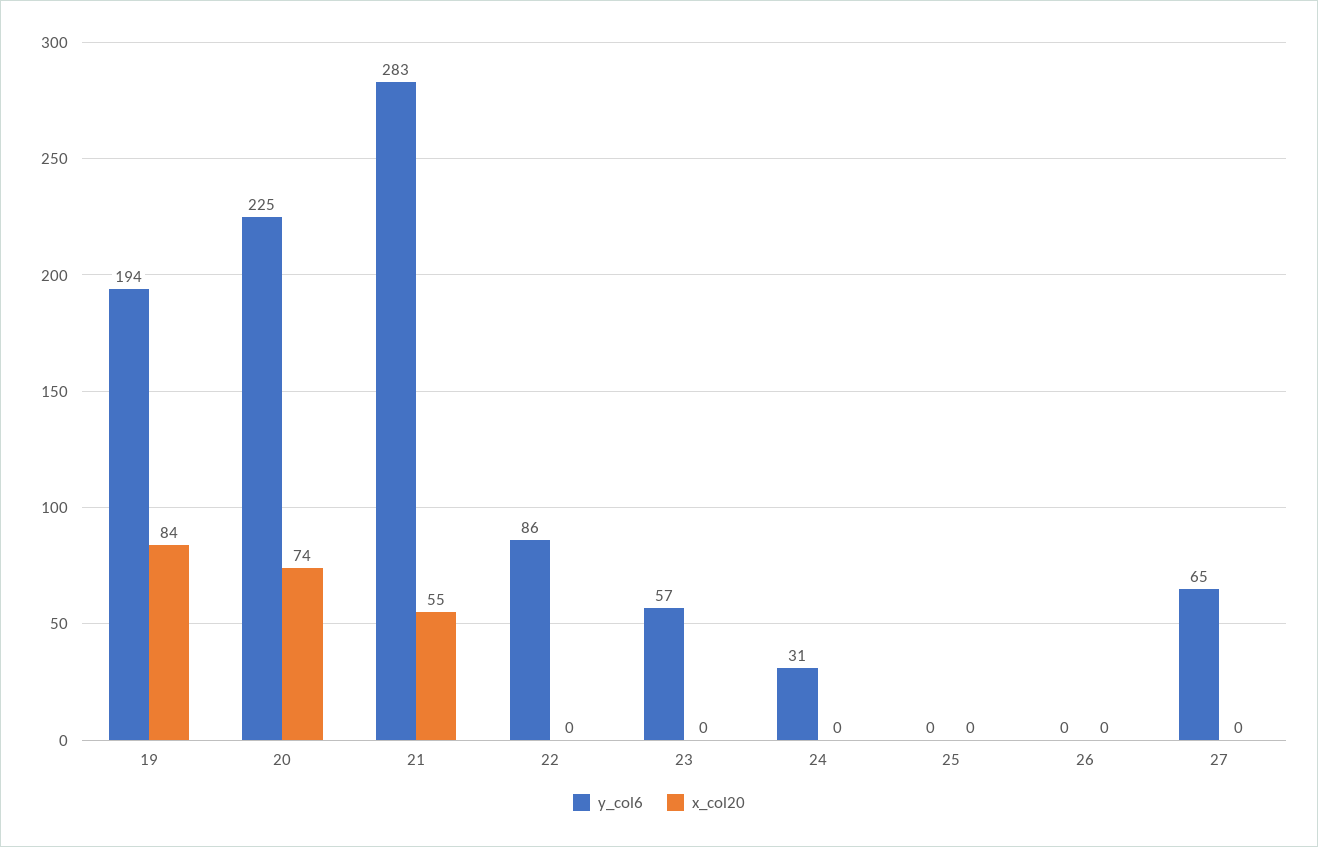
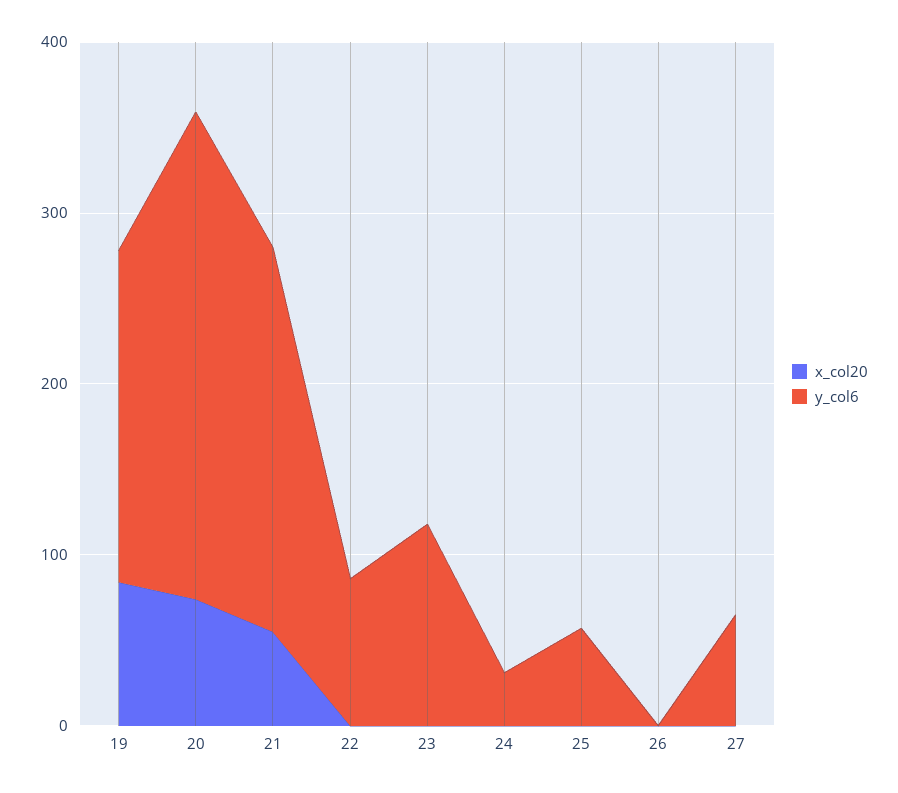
  {
    "y_col6": {
      "19": 194,
-     "20": 225,
+     "20": 280,
-     "21": 283,
+     "21": 220,
      "22": 86,
-     "23": 57,
+     "23": 120,
      "24": 31,
-     "25": 0,
+     "25": 60,
      "26": 0,
      "27": 65
    },
    "x_col20": {
      "19": 84,
      "20": 74,
      "21": 55,
      "22": 0,
      "23": 0,
      "24": 0,
      "25": 0,
      "26": 0,
      "27": 0
    }
  }

